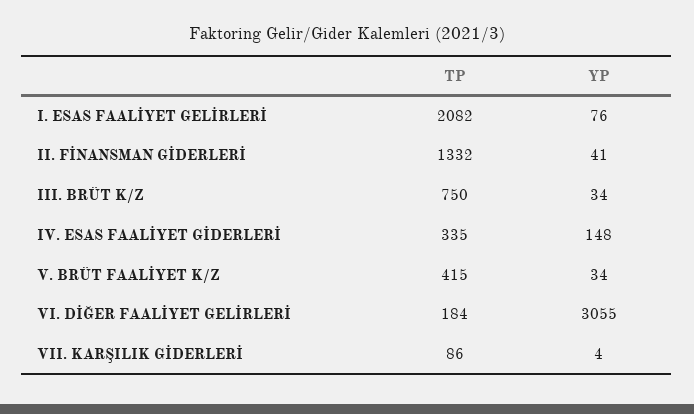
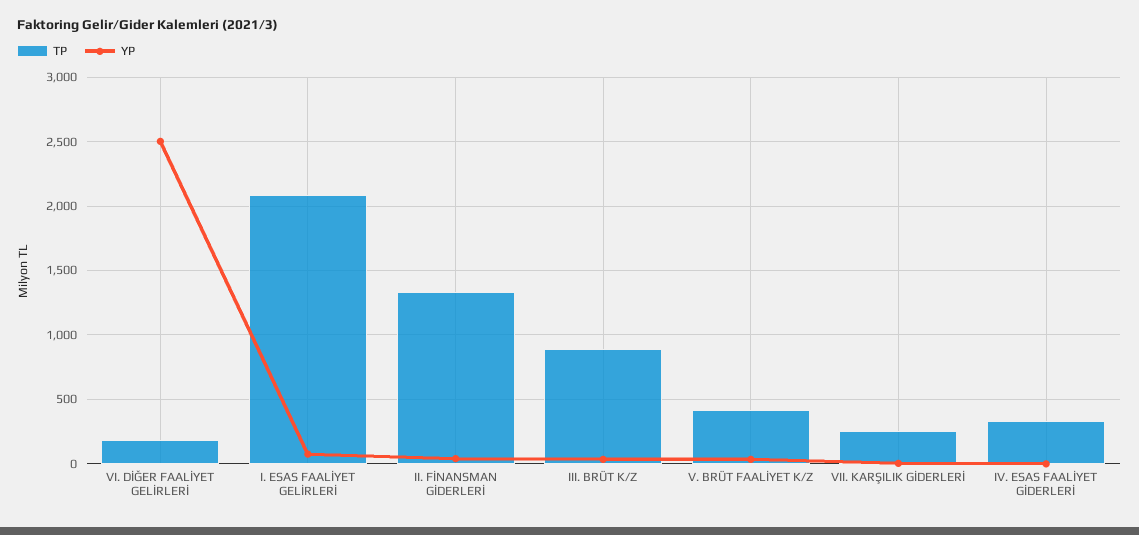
  {
    "TP": {
      "I. ESAS FAALİYET GELİRLERİ": 2082,
      "II. FİNANSMAN GİDERLERİ": 1332,
-     "III. BRÜT K/Z": 750,
+     "III. BRÜT K/Z": 900,
      "IV. ESAS FAALİYET GİDERLERİ": 335,
      "V. BRÜT FAALİYET K/Z": 415,
      "VI. DİĞER FAALİYET GELİRLERİ": 184,
-     "VII. KARŞILIK GİDERLERİ": 86
+     "VII. KARŞILIK GİDERLERİ": 250
    },
    "YP": {
      "I. ESAS FAALİYET GELİRLERİ": 76,
      "II. FİNANSMAN GİDERLERİ": 41,
      "III. BRÜT K/Z": 34,
-     "IV. ESAS FAALİYET GİDERLERİ": 148,
+     "IV. ESAS FAALİYET GİDERLERİ": 0,
      "V. BRÜT FAALİYET K/Z": 34,
-     "VI. DİĞER FAALİYET GELİRLERİ": 3055,
+     "VI. DİĞER FAALİYET GELİRLERİ": 2500,
      "VII. KARŞILIK GİDERLERİ": 4
    }
  }

